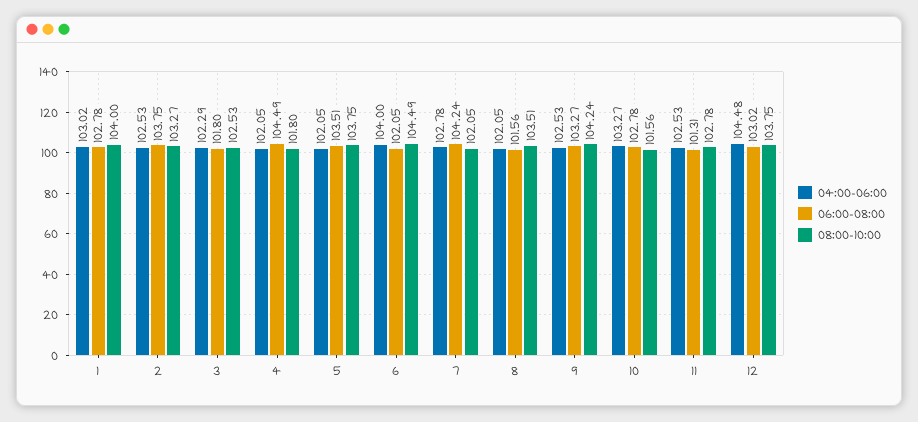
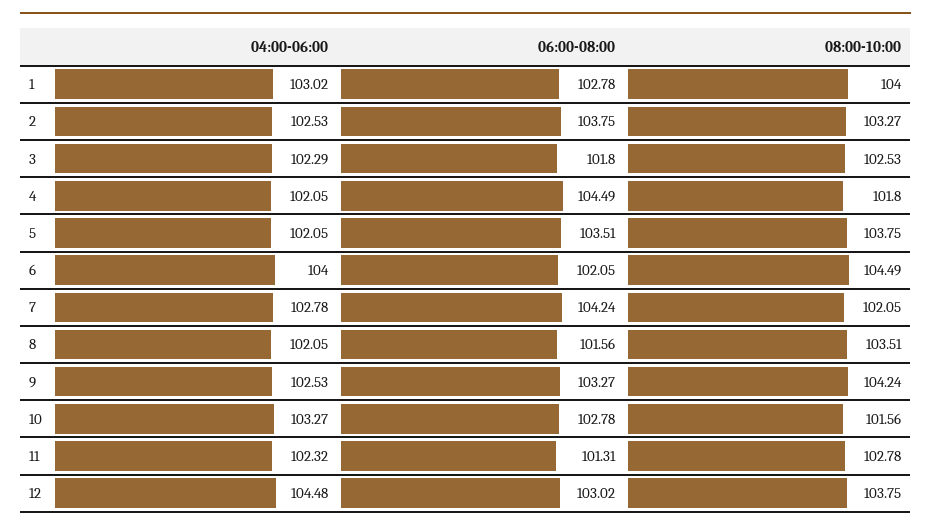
  {
    "04:00-06:00": {
      "1": 103.02,
      "2": 102.53,
      "3": 102.29,
      "4": 102.05,
      "5": 102.05,
      "6": 104,
      "7": 102.78,
      "8": 102.05,
      "9": 102.53,
      "10": 103.27,
-     "11": 102.53,
+     "11": 102.32,
      "12": 104.48
    },
    "06:00-08:00": {
      "1": 102.78,
      "2": 103.75,
      "3": 101.8,
      "4": 104.49,
      "5": 103.51,
      "6": 102.05,
      "7": 104.24,
      "8": 101.56,
      "9": 103.27,
      "10": 102.78,
      "11": 101.31,
      "12": 103.02
    },
    "08:00-10:00": {
      "1": 104,
      "2": 103.27,
      "3": 102.53,
      "4": 101.8,
      "5": 103.75,
      "6": 104.49,
      "7": 102.05,
      "8": 103.51,
      "9": 104.24,
      "10": 101.56,
      "11": 102.78,
      "12": 103.75
    }
  }

